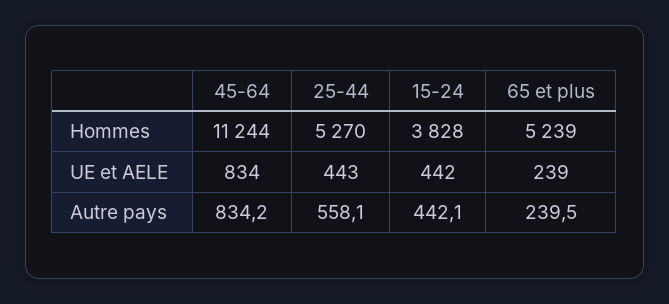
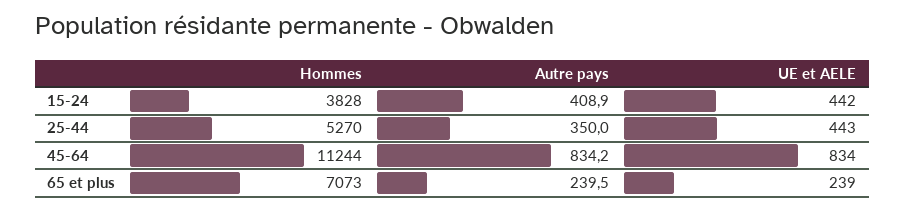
  {
    "45-64": {
      "Hommes": 11244,
      "UE et AELE": 834,
      "Autre pays": 834.2
    },
    "25-44": {
      "Hommes": 5270,
      "UE et AELE": 443,
-     "Autre pays": 558.1
+     "Autre pays": 350
    },
    "15-24": {
      "Hommes": 3828,
      "UE et AELE": 442,
-     "Autre pays": 442.1
+     "Autre pays": 408.9
    },
    "65 et plus": {
-     "Hommes": 5239,
+     "Hommes": 7073,
      "UE et AELE": 239,
      "Autre pays": 239.5
    }
  }

